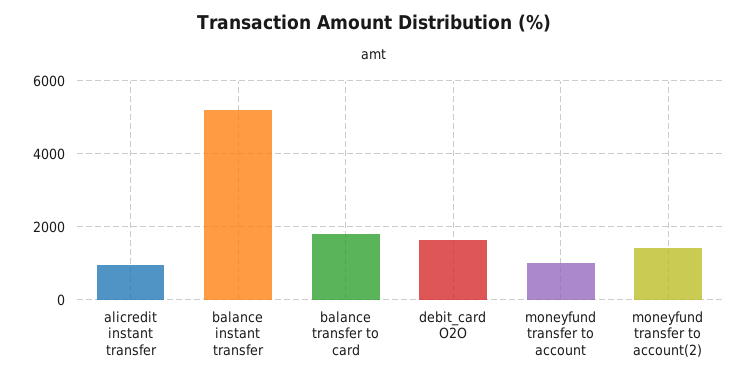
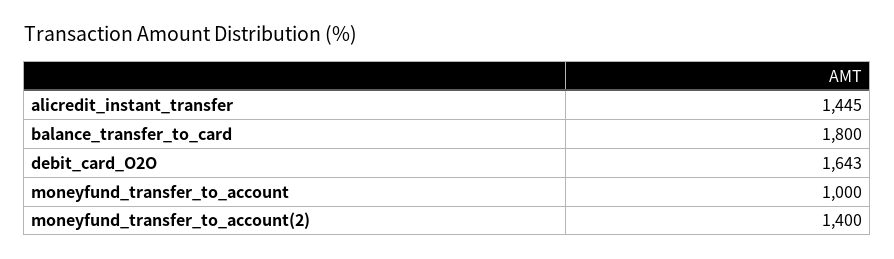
  {
-   "alicredit instant transfer": 1000,
+   "alicredit instant transfer": 1445,
-   "balance instant transfer": 5200,
    "balance transfer to card": 1800,
    "debit_card O2O": 1643,
    "moneyfund transfer to account": 1000,
    "moneyfund transfer to account(2)": 1400
  }

